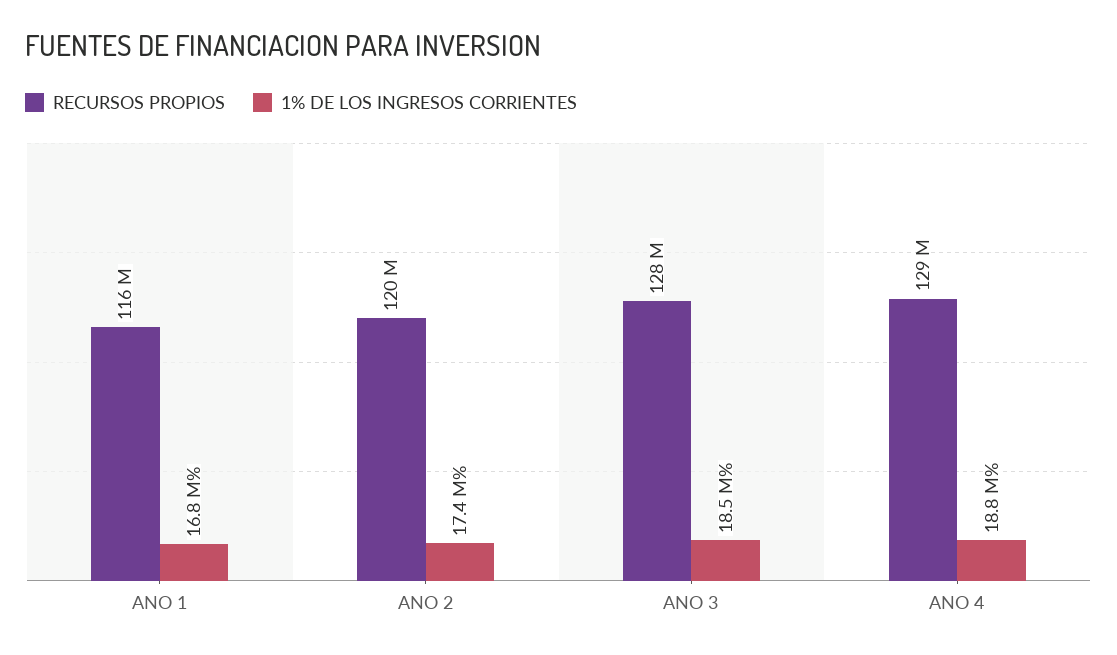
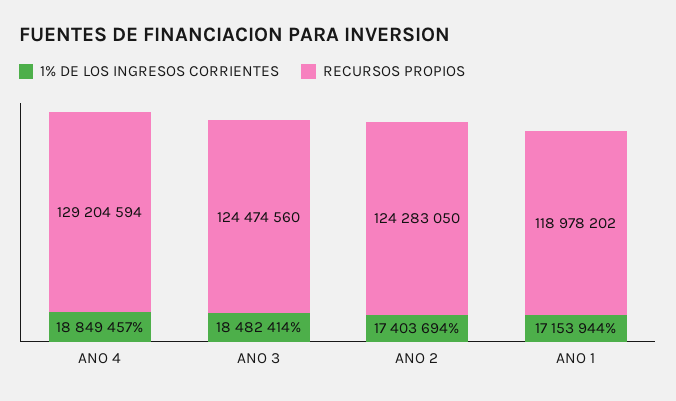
  {
    "RECURSOS PROPIOS": {
-     "ANO 1": 116000000,
+     "ANO 1": 118978202,
-     "ANO 2": 120000000,
+     "ANO 2": 124283050,
-     "ANO 3": 128000000,
+     "ANO 3": 124474560,
      "ANO 4": 129204594
    },
    "1% DE LOS INGRESOS CORRIENTES": {
-     "ANO 1": 16800000,
+     "ANO 1": 17153944,
      "ANO 2": 17403694,
      "ANO 3": 18482414,
      "ANO 4": 18849457
    }
  }

